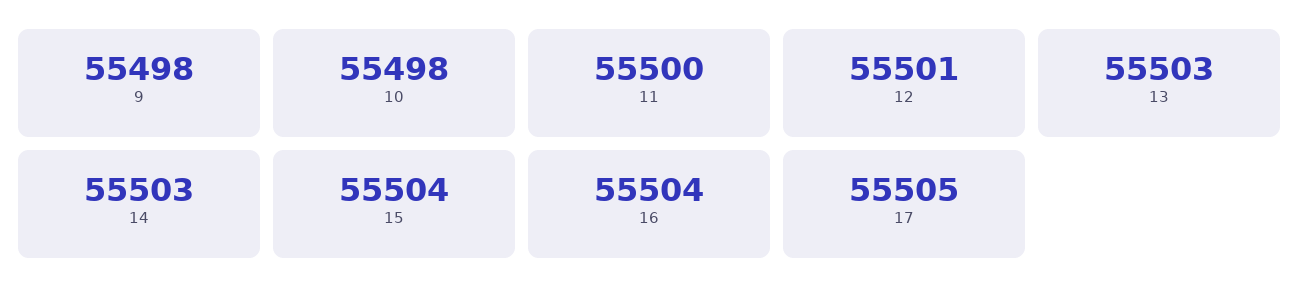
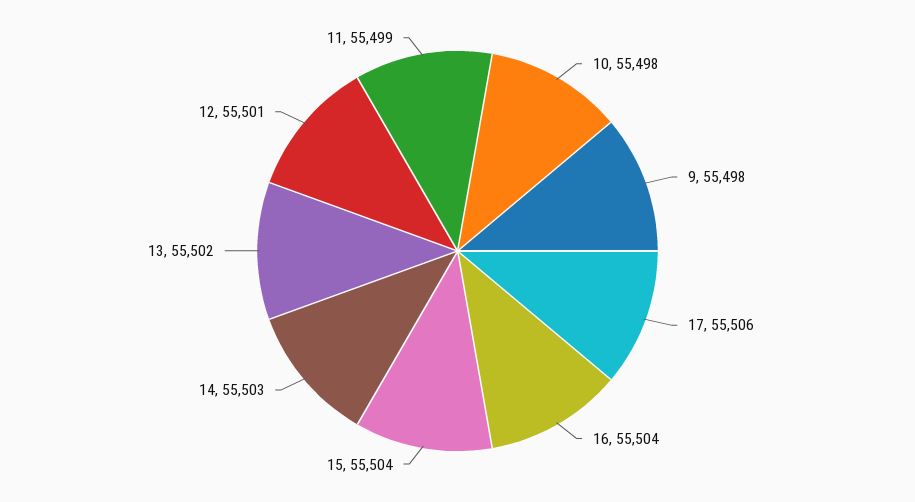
  {
    "9": 55498,
    "10": 55498,
-   "11": 55500,
+   "11": 55499,
    "12": 55501,
-   "13": 55503,
+   "13": 55502,
    "14": 55503,
    "15": 55504,
    "16": 55504,
-   "17": 55505
+   "17": 55506
  }

